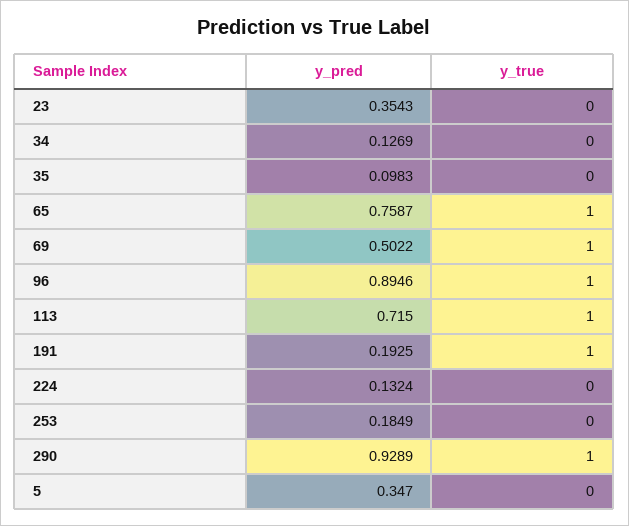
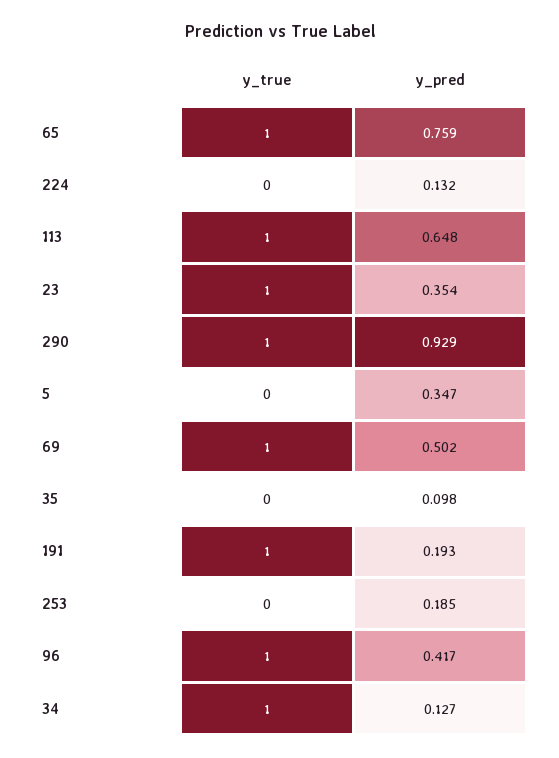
  {
    "y_pred": {
      "23": 0.3543,
      "34": 0.1269,
      "35": 0.0983,
      "65": 0.7587,
      "69": 0.5022,
-     "96": 0.8946,
+     "96": 0.417,
-     "113": 0.715,
+     "113": 0.648,
      "191": 0.1925,
      "224": 0.1324,
      "253": 0.1849,
      "290": 0.9289,
      "5": 0.347
    },
    "y_true": {
-     "23": 0,
+     "23": 1,
-     "34": 0,
+     "34": 1,
      "35": 0,
      "65": 1,
      "69": 1,
      "96": 1,
      "113": 1,
      "191": 1,
      "224": 0,
      "253": 0,
      "290": 1,
      "5": 0
    }
  }

